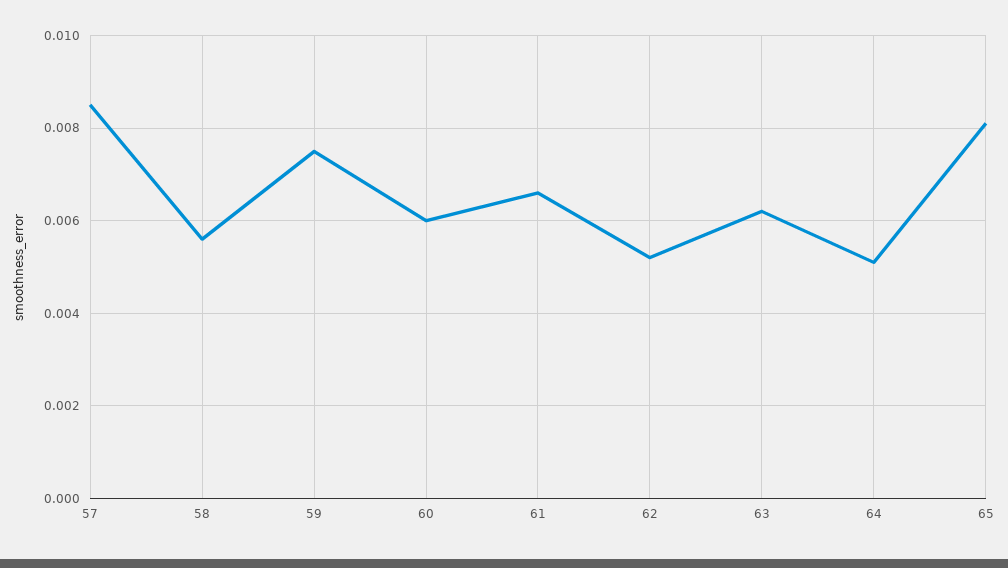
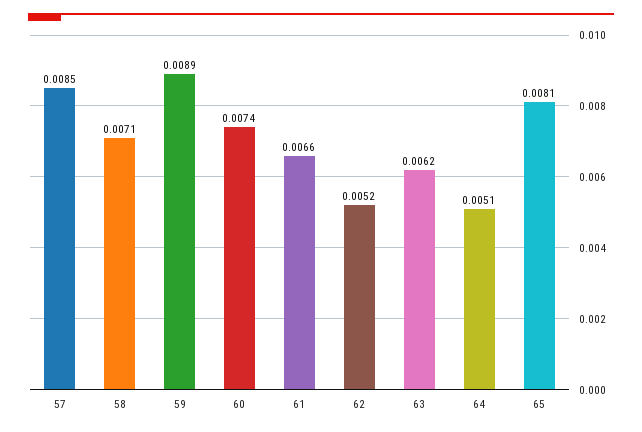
  {
    "57": 0.0085,
-   "58": 0.0055,
+   "58": 0.0071,
-   "59": 0.0075,
+   "59": 0.0089,
-   "60": 0.006,
+   "60": 0.0074,
    "61": 0.0066,
    "62": 0.0052,
    "63": 0.0062,
    "64": 0.0051,
    "65": 0.0081
  }

